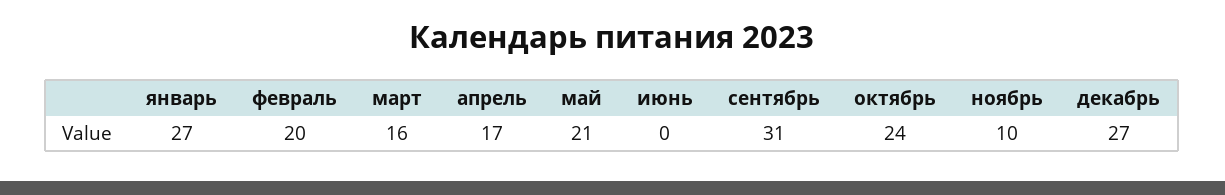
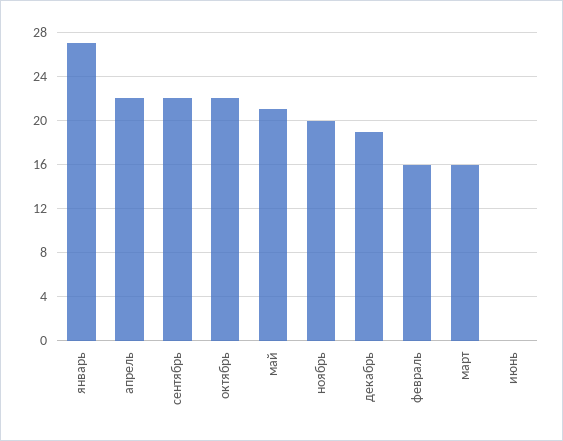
  {
    "январь": 27,
-   "февраль": 20,
+   "февраль": 16,
    "март": 16,
-   "апрель": 17,
+   "апрель": 22,
    "май": 21,
    "июнь": 0,
-   "сентябрь": 31,
+   "сентябрь": 22,
-   "октябрь": 24,
+   "октябрь": 22,
-   "ноябрь": 10,
+   "ноябрь": 20,
-   "декабрь": 27
+   "декабрь": 19
  }

